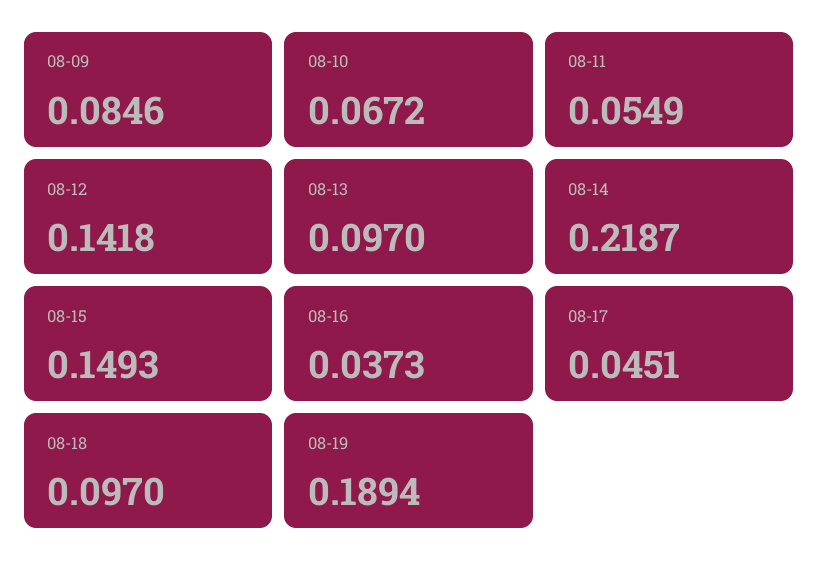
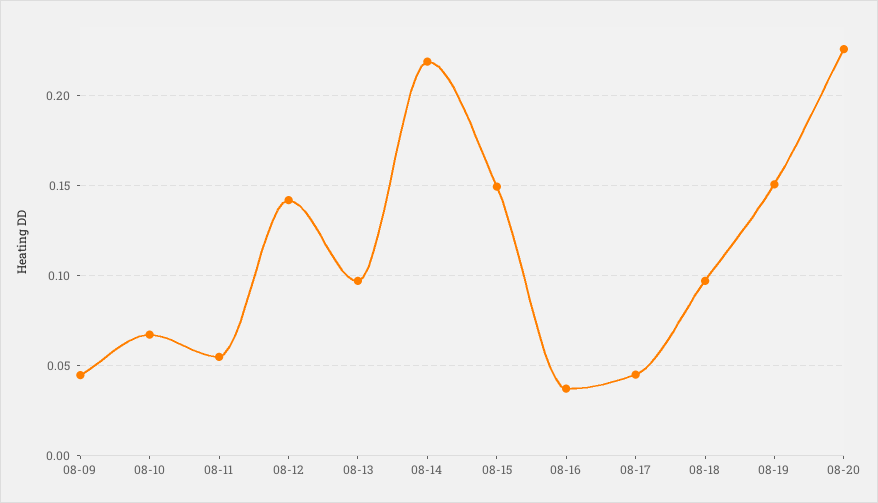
  {
-   "08-09": 0.0846,
+   "08-09": 0.045,
    "08-10": 0.0672,
    "08-11": 0.0549,
    "08-12": 0.1418,
    "08-13": 0.097,
    "08-14": 0.2187,
    "08-15": 0.1493,
    "08-16": 0.0373,
    "08-17": 0.0451,
    "08-18": 0.097,
-   "08-19": 0.1894
+   "08-19": 0.15,
+   "08-20": 0.225
  }

